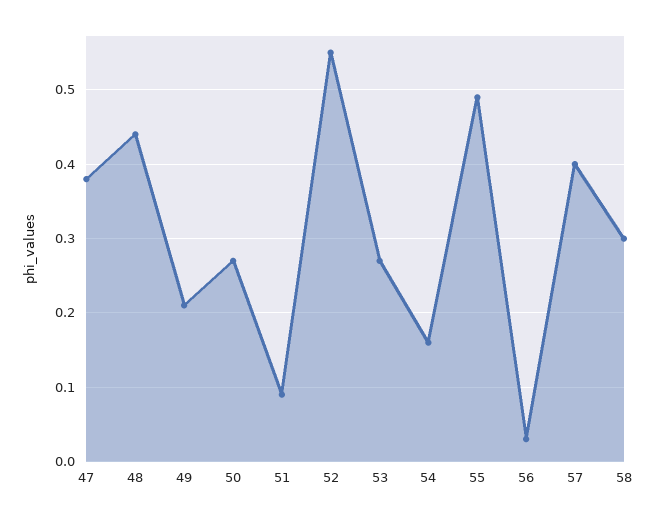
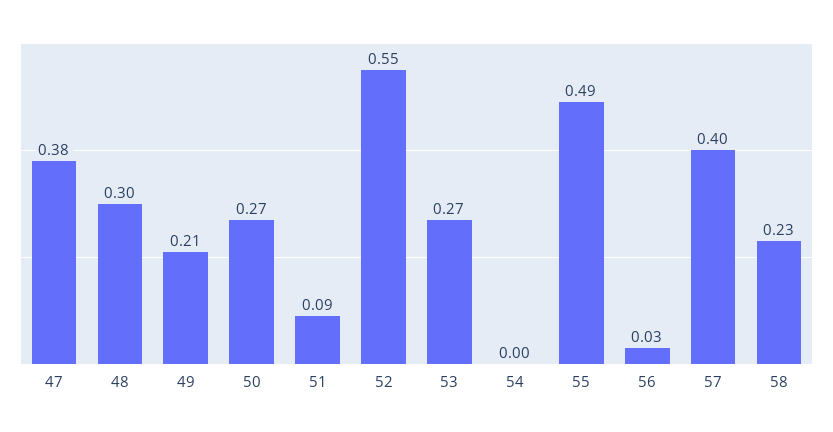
  {
    "47": 0.38,
-   "48": 0.44,
+   "48": 0.3,
    "49": 0.21,
    "50": 0.27,
    "51": 0.09,
    "52": 0.55,
    "53": 0.27,
-   "54": 0.16,
+   "54": 0,
    "55": 0.49,
    "56": 0.03,
    "57": 0.4,
-   "58": 0.3
+   "58": 0.23
  }

